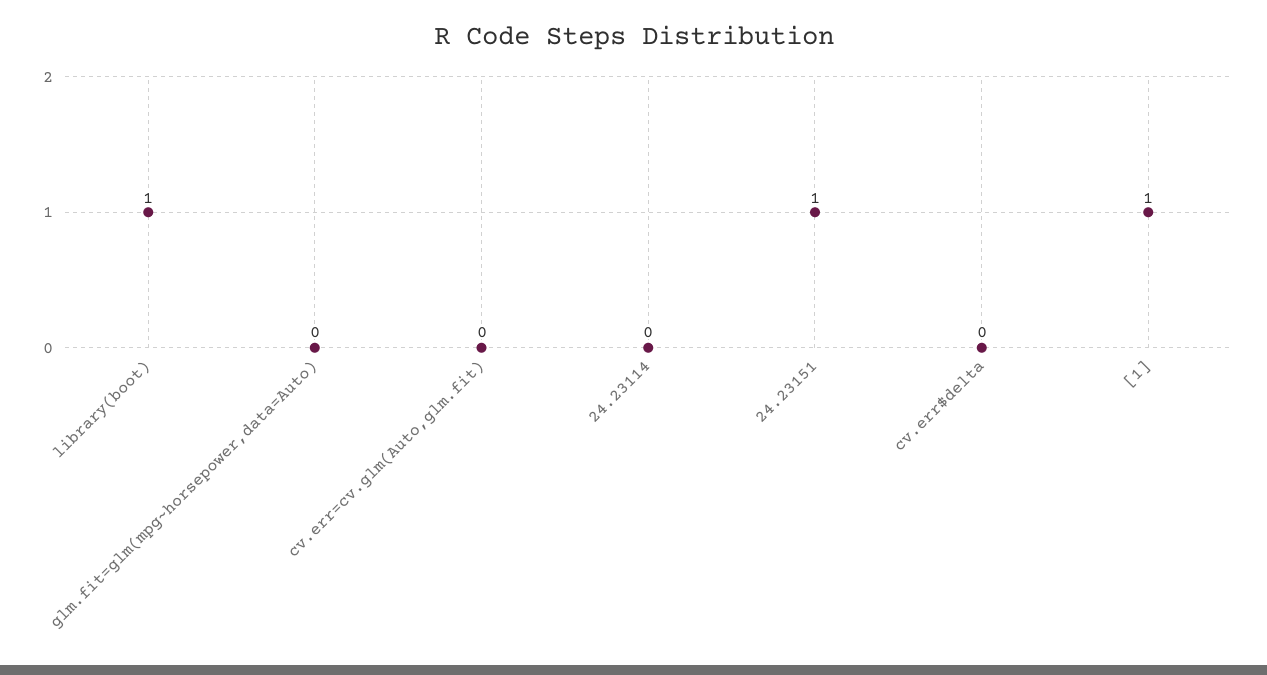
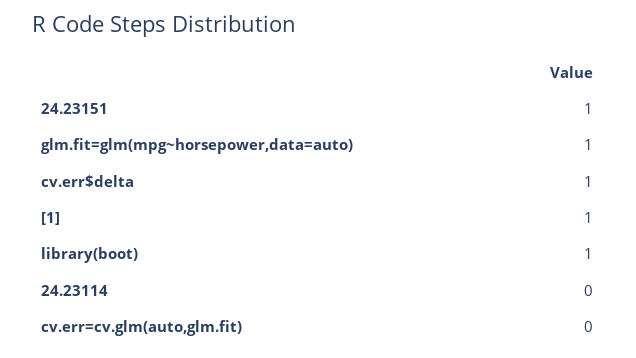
  {
    "library(boot)": 1,
-   "glm.fit=glm(mpg~horsepower,data=Auto)": 0,
+   "glm.fit=glm(mpg~horsepower,data=Auto)": 1,
    "cv.err=cv.glm(Auto,glm.fit)": 0,
    "24.23114": 0,
    "24.23151": 1,
-   "cv.err$delta": 0,
+   "cv.err$delta": 1,
    "[1]": 1
  }

